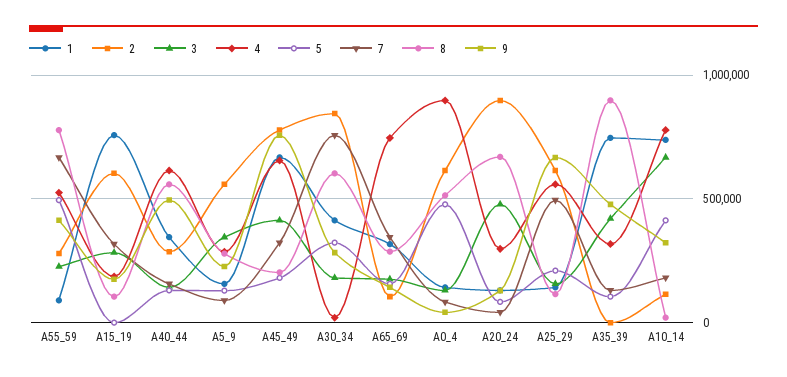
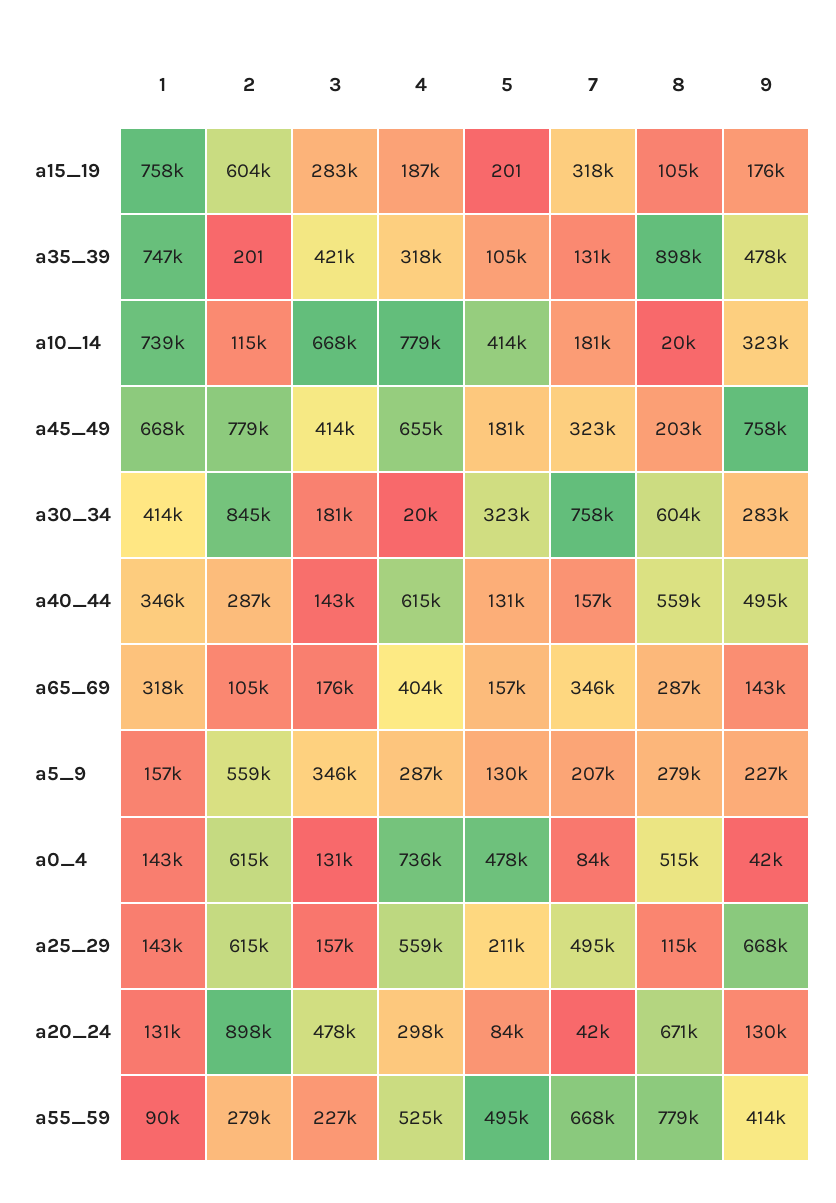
  {
    "1": {
      "A55_59": 90000,
      "A15_19": 758000,
      "A40_44": 346000,
      "A5_9": 157000,
      "A45_49": 668000,
      "A30_34": 414000,
      "A65_69": 318000,
      "A0_4": 143000,
      "A20_24": 131000,
      "A25_29": 143000,
      "A35_39": 747000,
      "A10_14": 739000
    },
    "2": {
      "A55_59": 279000,
      "A15_19": 604000,
      "A40_44": 287000,
      "A5_9": 559000,
      "A45_49": 779000,
      "A30_34": 845000,
      "A65_69": 105000,
      "A0_4": 615000,
      "A20_24": 898000,
      "A25_29": 615000,
      "A35_39": 201,
      "A10_14": 115000
    },
    "3": {
      "A55_59": 227000,
      "A15_19": 283000,
      "A40_44": 143000,
      "A5_9": 346000,
      "A45_49": 414000,
      "A30_34": 181000,
      "A65_69": 176000,
      "A0_4": 131000,
      "A20_24": 478000,
      "A25_29": 157000,
      "A35_39": 421000,
      "A10_14": 668000
    },
    "4": {
      "A55_59": 525000,
      "A15_19": 187000,
      "A40_44": 615000,
      "A5_9": 287000,
      "A45_49": 655000,
      "A30_34": 20000,
-     "A65_69": 750000,
+     "A65_69": 404000,
-     "A0_4": 900000,
+     "A0_4": 736000,
      "A20_24": 298000,
      "A25_29": 559000,
      "A35_39": 318000,
      "A10_14": 779000
    },
    "5": {
      "A55_59": 495000,
      "A15_19": 201,
      "A40_44": 131000,
      "A5_9": 130000,
      "A45_49": 181000,
      "A30_34": 323000,
      "A65_69": 157000,
      "A0_4": 478000,
      "A20_24": 84000,
      "A25_29": 211000,
      "A35_39": 105000,
      "A10_14": 414000
    },
    "7": {
      "A55_59": 668000,
      "A15_19": 318000,
      "A40_44": 157000,
-     "A5_9": 100000,
+     "A5_9": 207000,
      "A45_49": 323000,
      "A30_34": 758000,
      "A65_69": 346000,
      "A0_4": 84000,
      "A20_24": 42000,
      "A25_29": 495000,
      "A35_39": 131000,
      "A10_14": 181000
    },
    "8": {
      "A55_59": 779000,
      "A15_19": 105000,
      "A40_44": 559000,
      "A5_9": 279000,
      "A45_49": 203000,
      "A30_34": 604000,
      "A65_69": 287000,
      "A0_4": 515000,
      "A20_24": 671000,
      "A25_29": 115000,
      "A35_39": 898000,
      "A10_14": 20000
    },
    "9": {
      "A55_59": 414000,
      "A15_19": 176000,
      "A40_44": 495000,
      "A5_9": 227000,
      "A45_49": 758000,
      "A30_34": 283000,
      "A65_69": 143000,
      "A0_4": 42000,
      "A20_24": 130000,
      "A25_29": 668000,
      "A35_39": 478000,
      "A10_14": 323000
    }
  }

